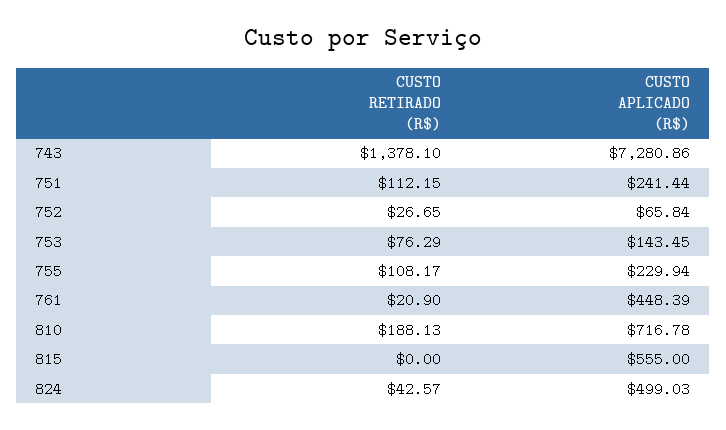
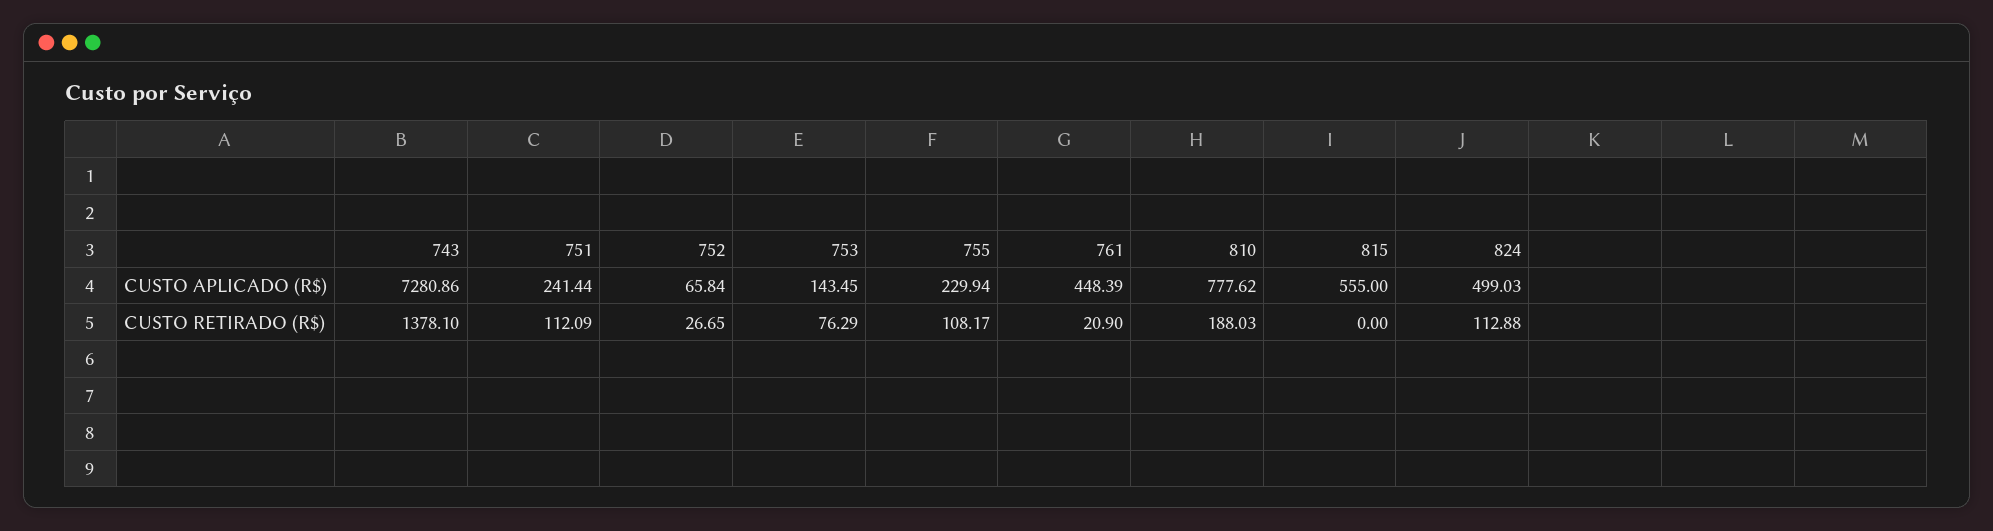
  {
    "CUSTO RETIRADO (R$)": {
      "743": 1378.1,
-     "751": 112.15,
+     "751": 112.09,
      "752": 26.65,
      "753": 76.29,
      "755": 108.17,
      "761": 20.9,
-     "810": 188.13,
+     "810": 188.03,
      "815": 0,
-     "824": 42.57
+     "824": 112.88
    },
    "CUSTO APLICADO (R$)": {
      "743": 7280.86,
      "751": 241.44,
      "752": 65.84,
      "753": 143.45,
      "755": 229.94,
      "761": 448.39,
-     "810": 716.78,
+     "810": 777.62,
      "815": 555,
      "824": 499.03
    }
  }

